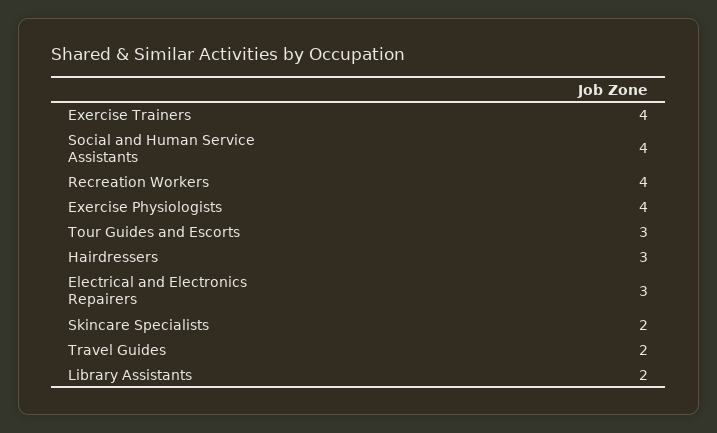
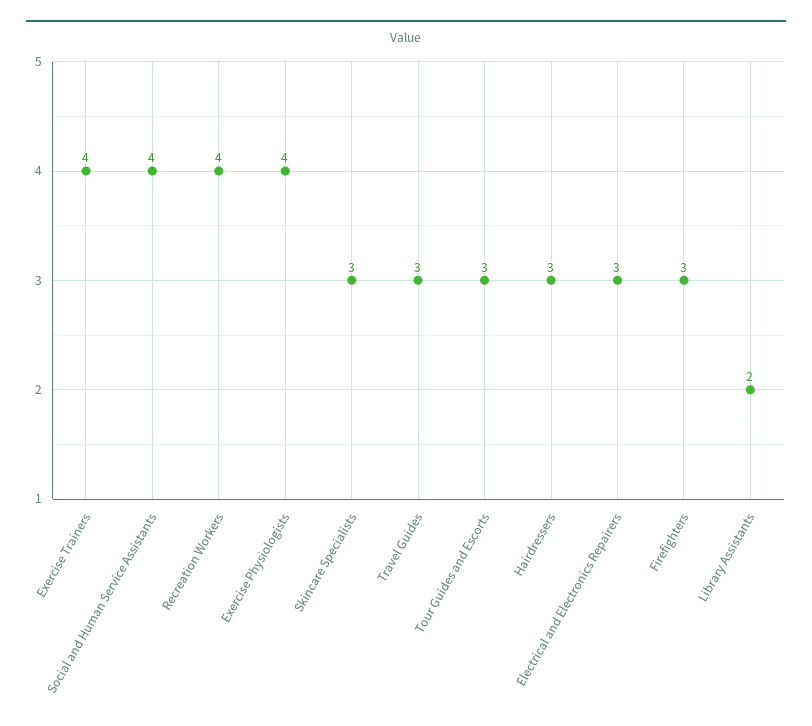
  {
    "Exercise Trainers": 4,
    "Social and Human Service Assistants": 4,
    "Recreation Workers": 4,
    "Exercise Physiologists": 4,
    "Tour Guides and Escorts": 3,
    "Hairdressers": 3,
    "Electrical and Electronics Repairers": 3,
-   "Skincare Specialists": 2,
+   "Skincare Specialists": 3,
-   "Travel Guides": 2,
+   "Travel Guides": 3,
-   "Library Assistants": 2
+   "Library Assistants": 2,
+   "Firefighters": 3
  }

